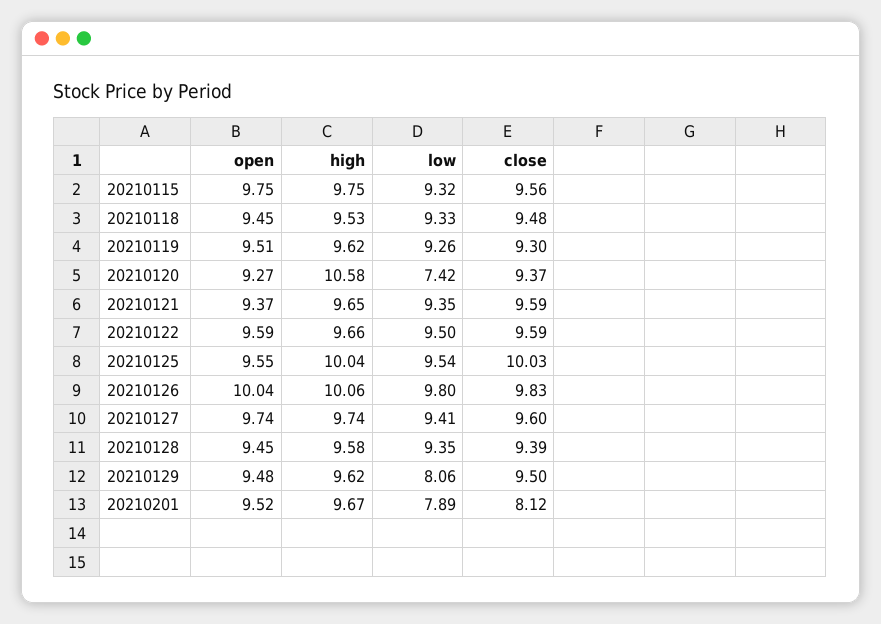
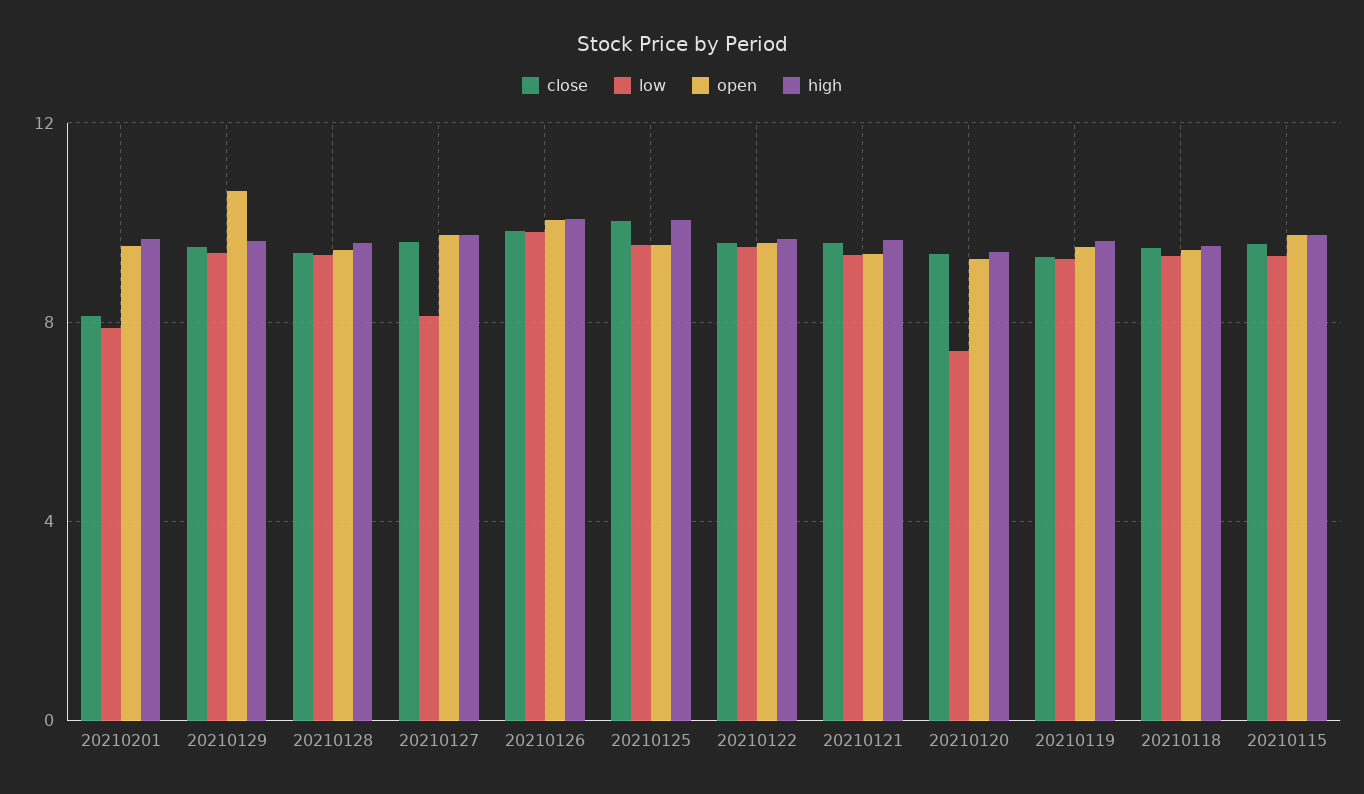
  {
    "open": {
      "20210115": 9.75,
      "20210118": 9.45,
      "20210119": 9.51,
      "20210120": 9.27,
      "20210121": 9.37,
      "20210122": 9.59,
      "20210125": 9.55,
      "20210126": 10.04,
      "20210127": 9.74,
      "20210128": 9.45,
-     "20210129": 9.48,
+     "20210129": 10.5,
      "20210201": 9.52
    },
    "high": {
      "20210115": 9.75,
      "20210118": 9.53,
      "20210119": 9.62,
-     "20210120": 10.58,
+     "20210120": 9.5,
      "20210121": 9.65,
      "20210122": 9.66,
      "20210125": 10.04,
      "20210126": 10.06,
      "20210127": 9.74,
      "20210128": 9.58,
      "20210129": 9.62,
      "20210201": 9.67
    },
    "low": {
      "20210115": 9.32,
      "20210118": 9.33,
      "20210119": 9.26,
      "20210120": 7.42,
      "20210121": 9.35,
      "20210122": 9.5,
      "20210125": 9.54,
      "20210126": 9.8,
-     "20210127": 9.41,
+     "20210127": 8,
      "20210128": 9.35,
-     "20210129": 8.06,
+     "20210129": 9.5,
      "20210201": 7.89
    },
    "close": {
      "20210115": 9.56,
      "20210118": 9.48,
      "20210119": 9.3,
      "20210120": 9.37,
      "20210121": 9.59,
      "20210122": 9.59,
      "20210125": 10.03,
      "20210126": 9.83,
      "20210127": 9.6,
      "20210128": 9.39,
      "20210129": 9.5,
      "20210201": 8.12
    }
  }

